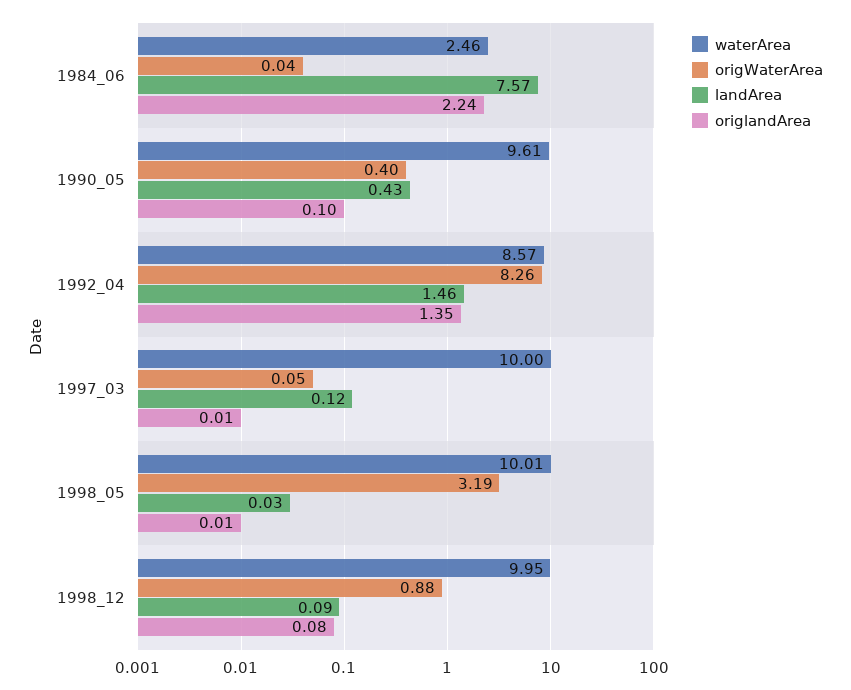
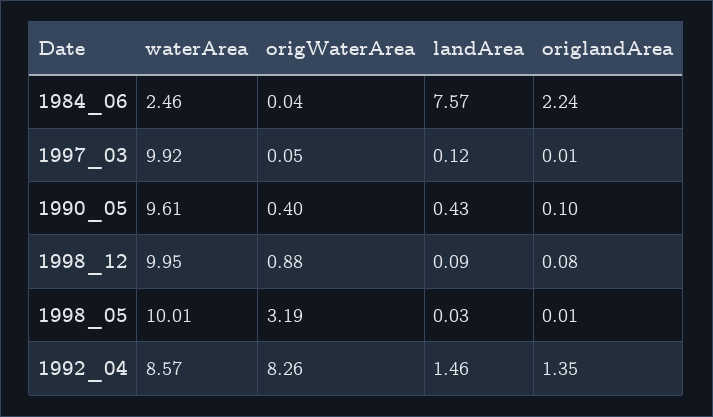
  {
    "waterArea": {
      "1984_06": 2.46,
      "1990_05": 9.61,
      "1992_04": 8.57,
-     "1997_03": 10,
+     "1997_03": 9.92,
      "1998_05": 10.01,
      "1998_12": 9.95
    },
    "origWaterArea": {
      "1984_06": 0.04,
      "1990_05": 0.4,
      "1992_04": 8.26,
      "1997_03": 0.05,
      "1998_05": 3.19,
      "1998_12": 0.88
    },
    "landArea": {
      "1984_06": 7.57,
      "1990_05": 0.43,
      "1992_04": 1.46,
      "1997_03": 0.12,
      "1998_05": 0.03,
      "1998_12": 0.09
    },
    "origlandArea": {
      "1984_06": 2.24,
      "1990_05": 0.1,
      "1992_04": 1.35,
      "1997_03": 0.01,
      "1998_05": 0.01,
      "1998_12": 0.08
    }
  }

